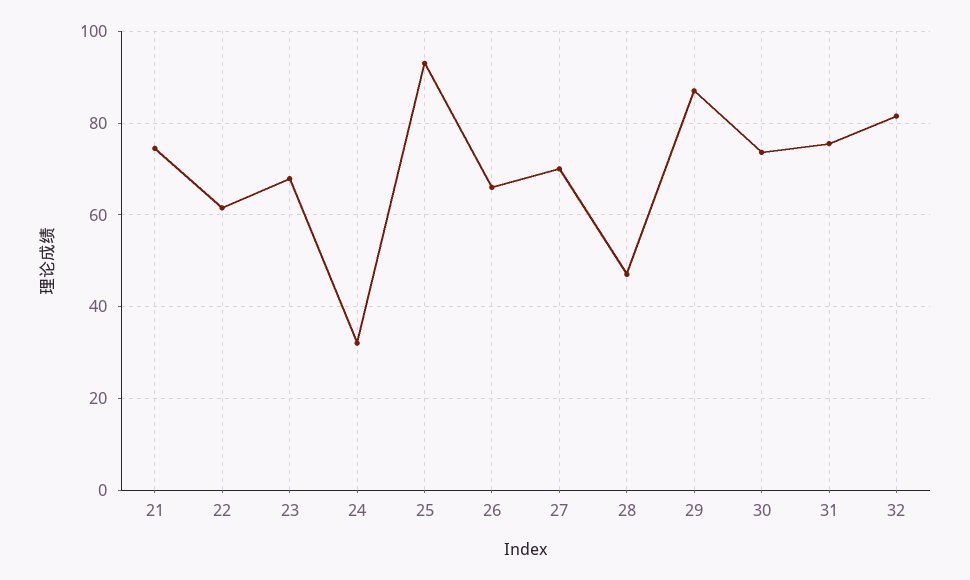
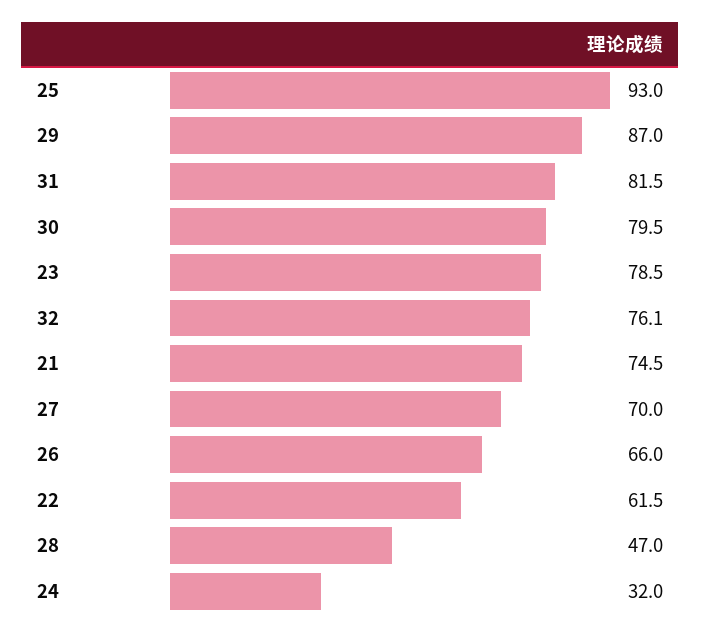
  {
    "21": 74.5,
    "22": 61.5,
-   "23": 68,
+   "23": 78.5,
    "24": 32,
    "25": 93,
    "26": 66,
    "27": 70,
    "28": 47,
    "29": 87,
-   "30": 74,
+   "30": 79.5,
-   "31": 76,
+   "31": 81.5,
-   "32": 82
+   "32": 76.1
  }

